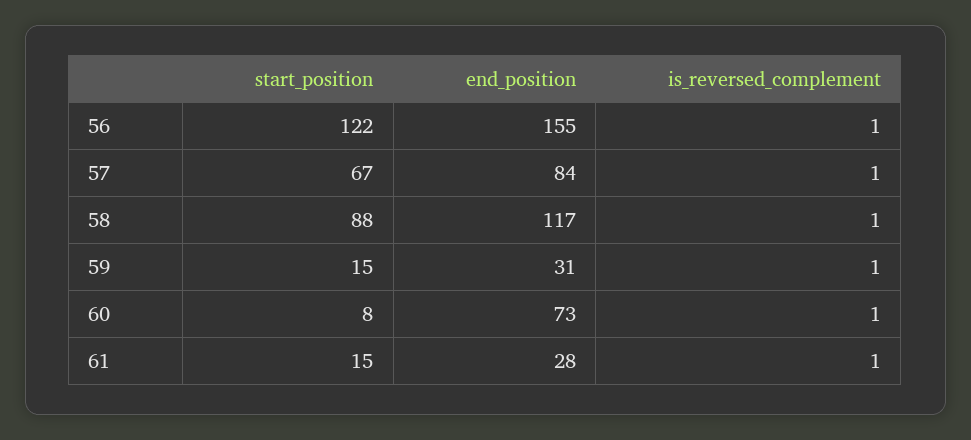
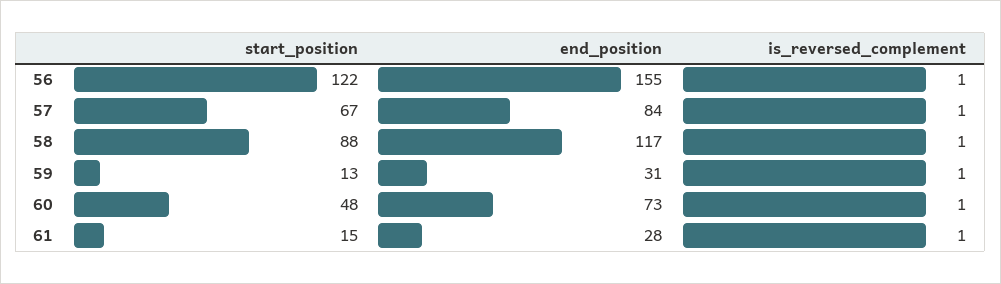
  {
    "start_position": {
      "56": 122,
      "57": 67,
      "58": 88,
-     "59": 15,
+     "59": 13,
-     "60": 8,
+     "60": 48,
      "61": 15
    },
    "end_position": {
      "56": 155,
      "57": 84,
      "58": 117,
      "59": 31,
      "60": 73,
      "61": 28
    },
    "is_reversed_complement": {
      "56": 1,
      "57": 1,
      "58": 1,
      "59": 1,
      "60": 1,
      "61": 1
    }
  }

